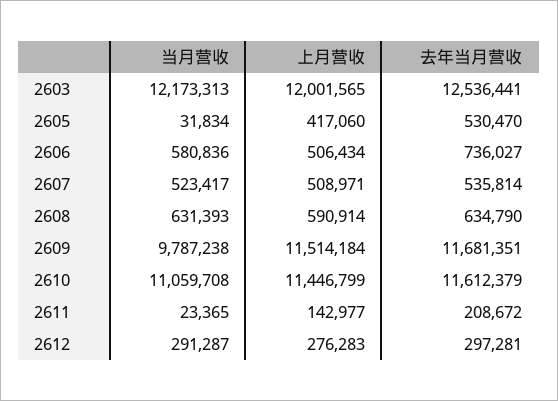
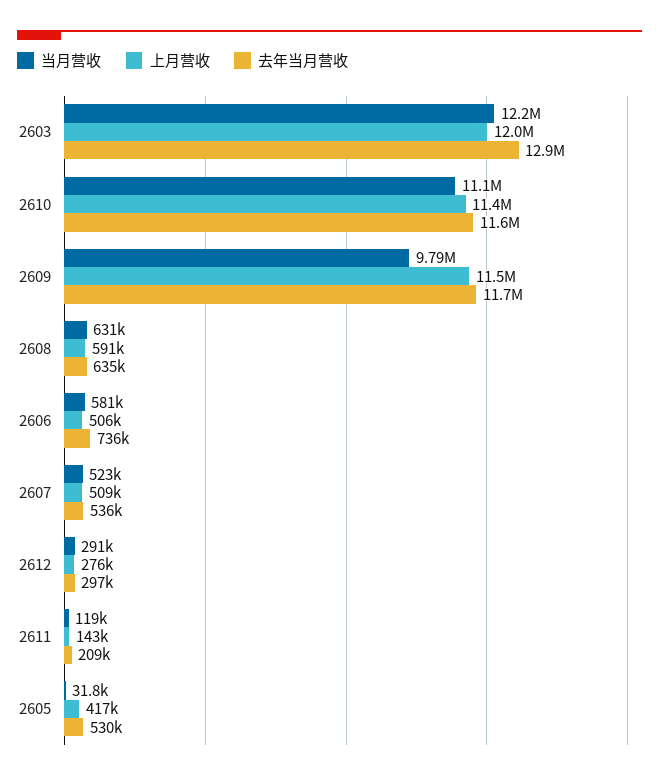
  {
    "当月营收": {
      "2603": 12173313,
      "2605": 31834,
      "2606": 580836,
      "2607": 523417,
      "2608": 631393,
      "2609": 9787238,
      "2610": 11059708,
-     "2611": 23365,
+     "2611": 119000,
      "2612": 291287
    },
    "上月营收": {
      "2603": 12001565,
      "2605": 417060,
      "2606": 506434,
      "2607": 508971,
      "2608": 590914,
      "2609": 11514184,
      "2610": 11446799,
      "2611": 142977,
      "2612": 276283
    },
    "去年当月营收": {
-     "2603": 12536441,
+     "2603": 12900000,
      "2605": 530470,
      "2606": 736027,
      "2607": 535814,
      "2608": 634790,
      "2609": 11681351,
      "2610": 11612379,
      "2611": 208672,
      "2612": 297281
    }
  }

